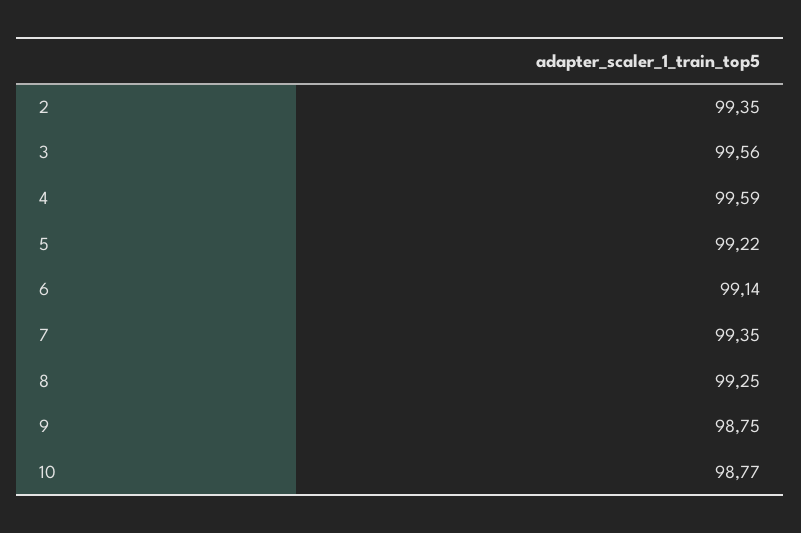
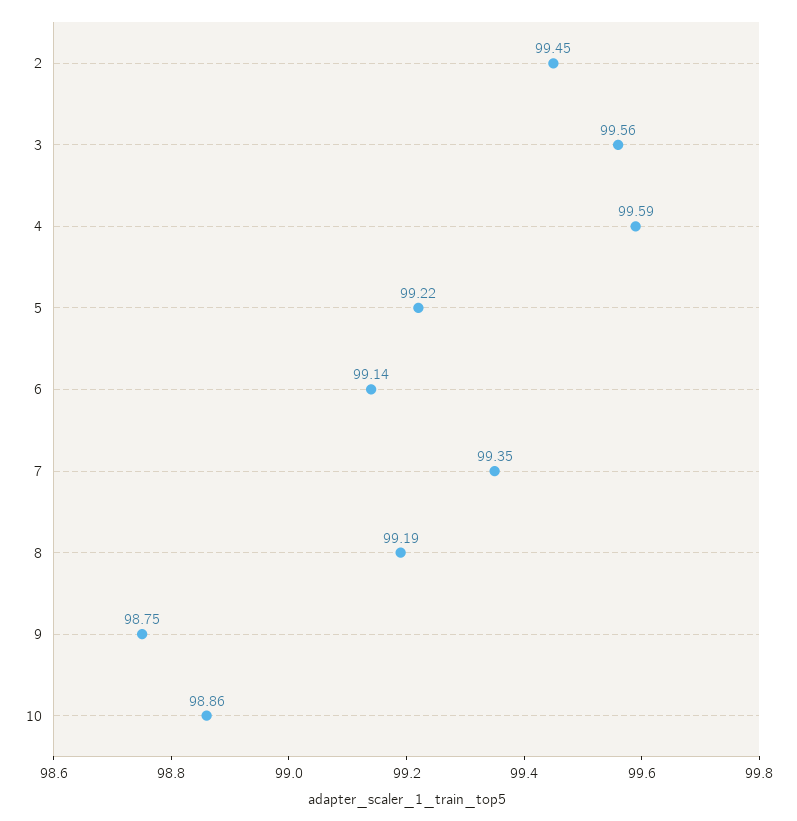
  {
-   "2": 99.35,
+   "2": 99.45,
    "3": 99.56,
    "4": 99.59,
    "5": 99.22,
    "6": 99.14,
    "7": 99.35,
-   "8": 99.25,
+   "8": 99.19,
    "9": 98.75,
-   "10": 98.77
+   "10": 98.86
  }

